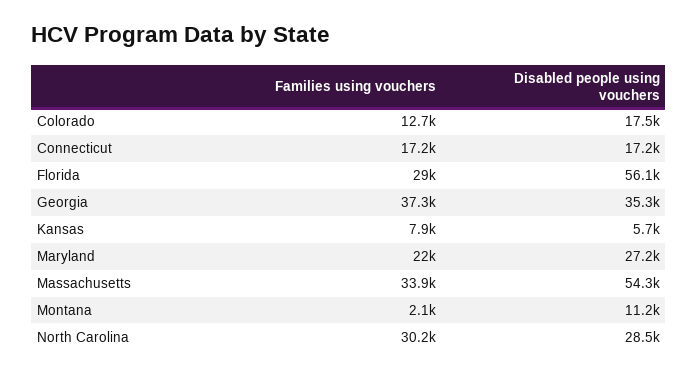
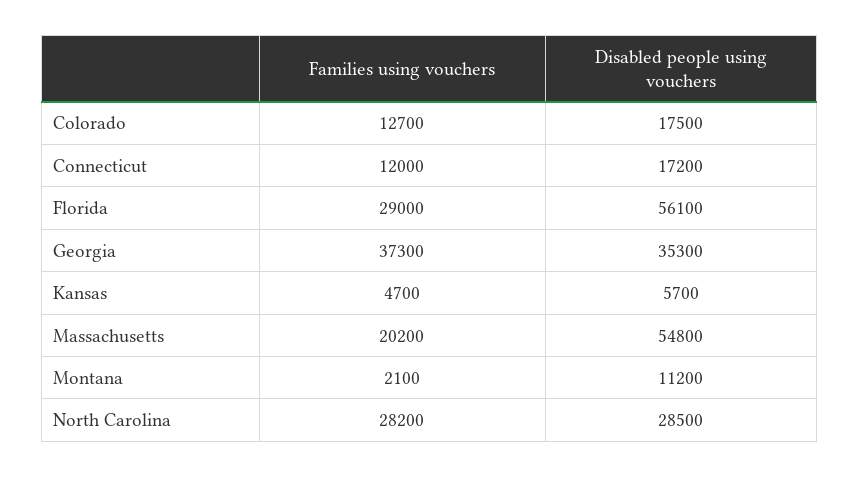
  {
    "Families using vouchers": {
      "Colorado": 12700,
-     "Connecticut": 17200,
+     "Connecticut": 12000,
      "Florida": 29000,
      "Georgia": 37300,
-     "Kansas": 7900,
+     "Kansas": 4700,
-     "Maryland": 22000,
-     "Massachusetts": 33900,
+     "Massachusetts": 20200,
      "Montana": 2100,
-     "North Carolina": 30200
+     "North Carolina": 28200
    },
    "Disabled people using vouchers": {
      "Colorado": 17500,
      "Connecticut": 17200,
      "Florida": 56100,
      "Georgia": 35300,
      "Kansas": 5700,
-     "Maryland": 27200,
-     "Massachusetts": 54300,
+     "Massachusetts": 54800,
      "Montana": 11200,
      "North Carolina": 28500
    }
  }

